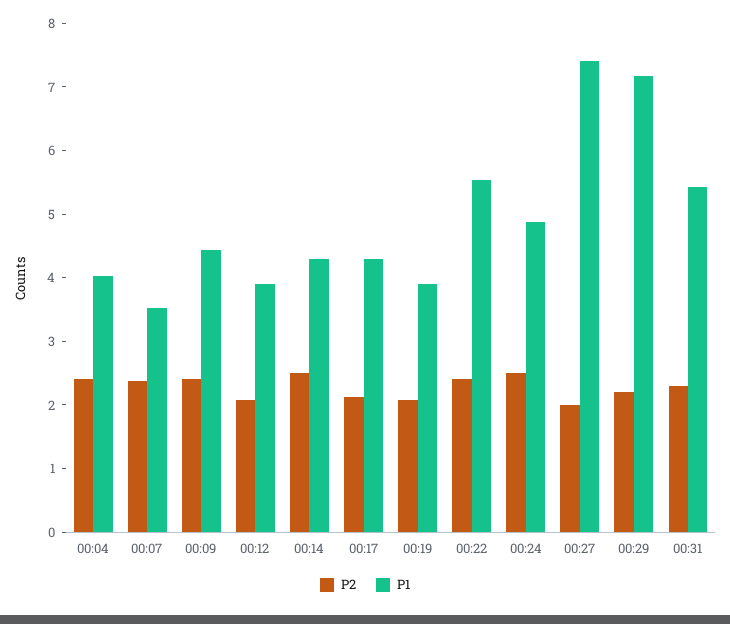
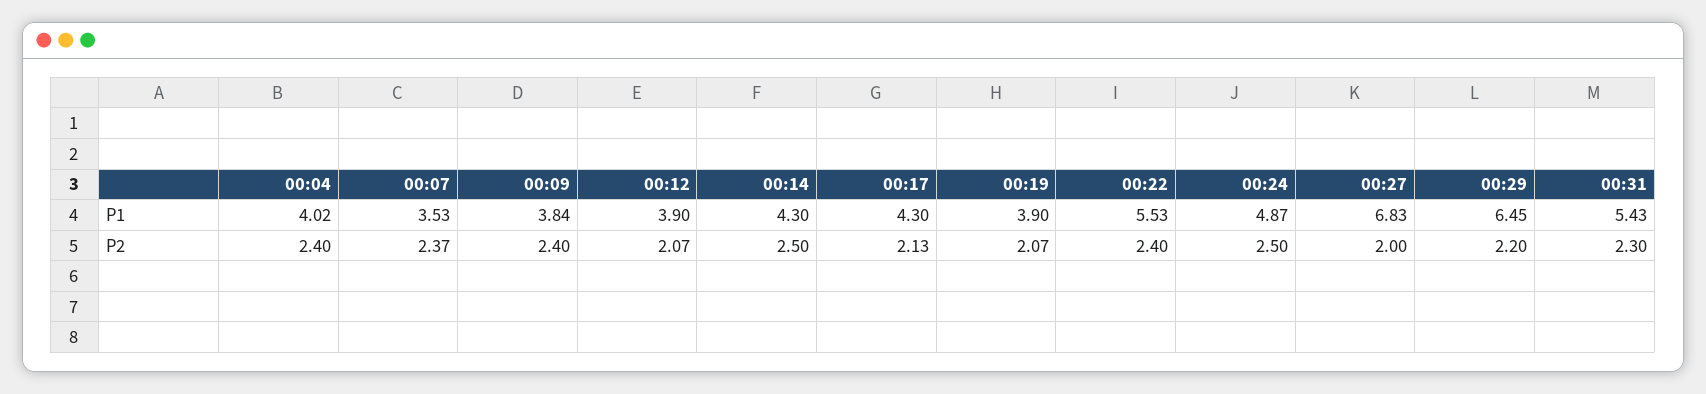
  {
    "P2": {
      "00:04": 2.4,
      "00:07": 2.37,
      "00:09": 2.4,
      "00:12": 2.07,
      "00:14": 2.5,
      "00:17": 2.13,
      "00:19": 2.07,
      "00:22": 2.4,
      "00:24": 2.5,
      "00:27": 2,
      "00:29": 2.2,
      "00:31": 2.3
    },
    "P1": {
      "00:04": 4.02,
      "00:07": 3.53,
-     "00:09": 4.4,
+     "00:09": 3.84,
      "00:12": 3.9,
      "00:14": 4.3,
      "00:17": 4.3,
      "00:19": 3.9,
      "00:22": 5.53,
      "00:24": 4.87,
-     "00:27": 7.4,
+     "00:27": 6.83,
-     "00:29": 7.2,
+     "00:29": 6.45,
      "00:31": 5.43
    }
  }

